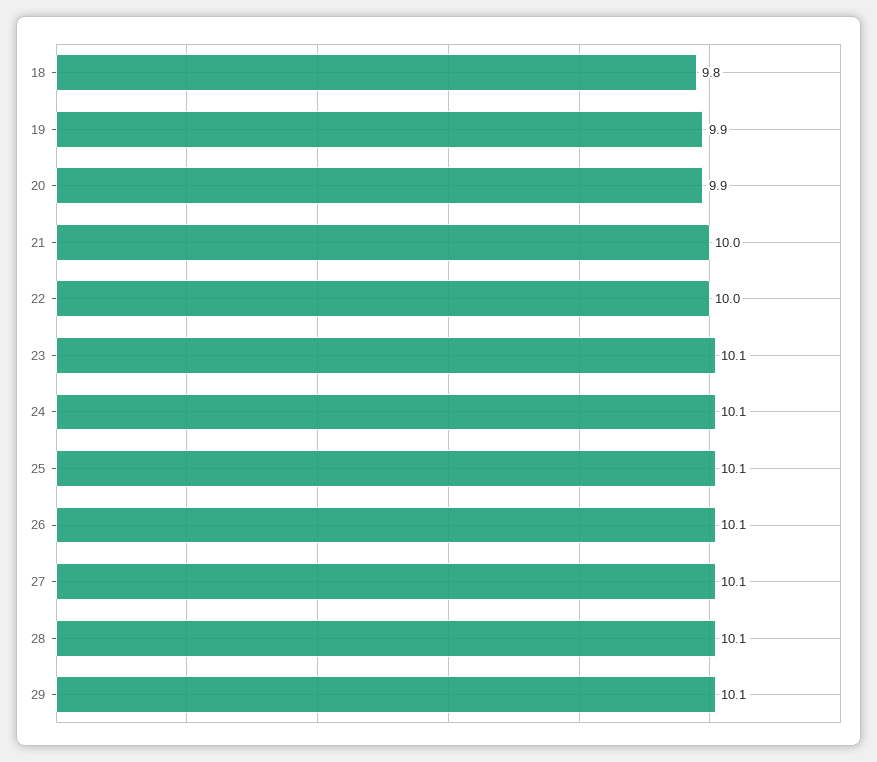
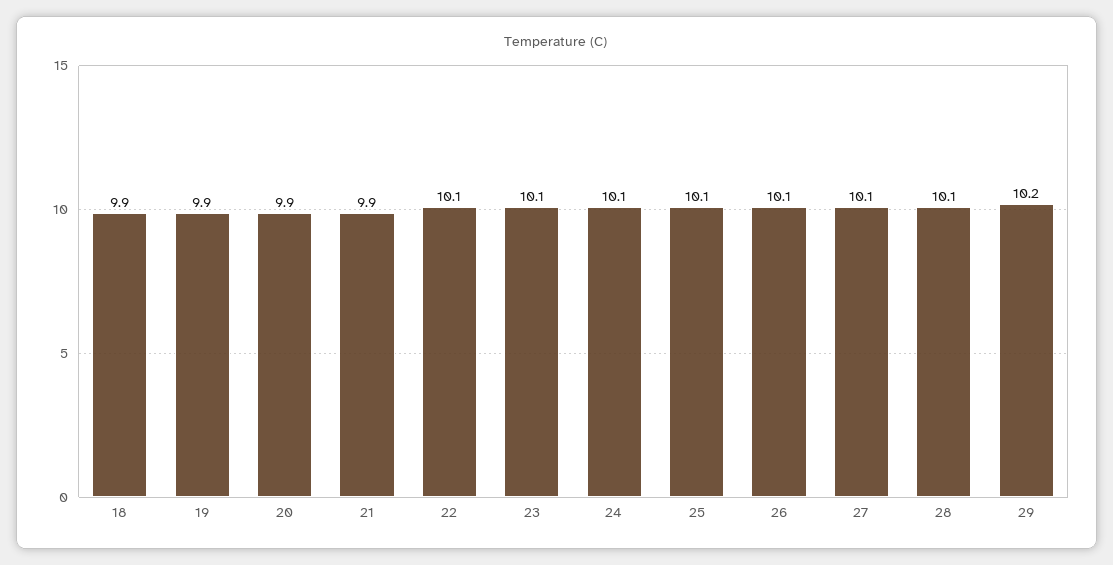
  {
-   "18": 9.8,
+   "18": 9.9,
    "19": 9.9,
    "20": 9.9,
-   "21": 10,
+   "21": 9.9,
-   "22": 10,
+   "22": 10.1,
    "23": 10.1,
    "24": 10.1,
    "25": 10.1,
    "26": 10.1,
    "27": 10.1,
    "28": 10.1,
-   "29": 10.1
+   "29": 10.2
  }

